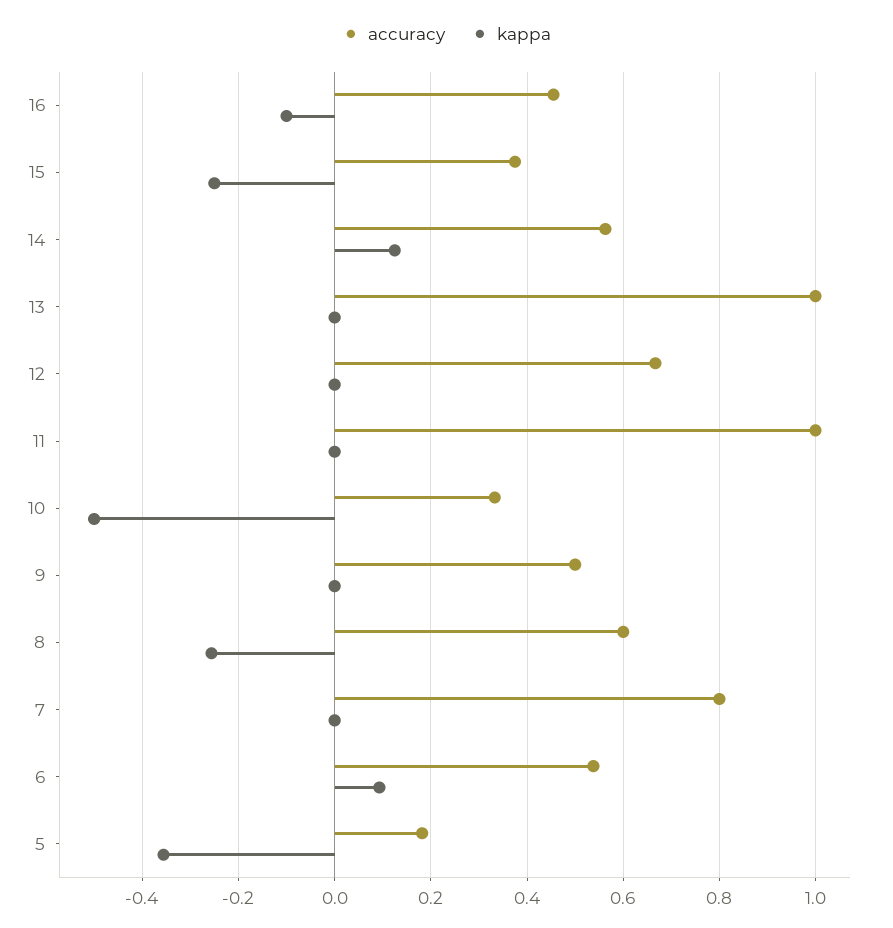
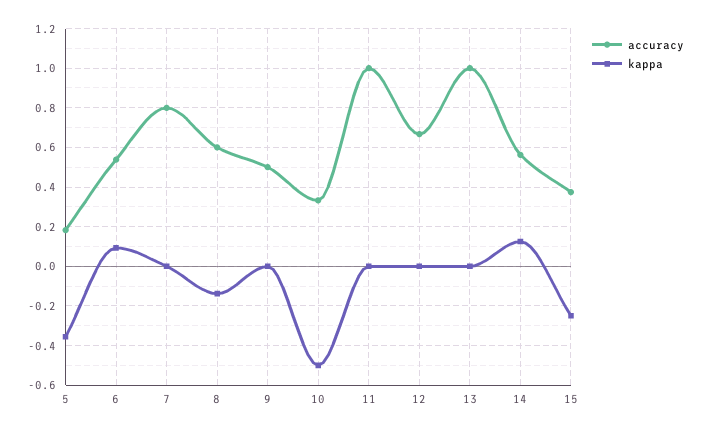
  {
    "accuracy": {
-     "16": 0.46,
      "15": 0.38,
      "14": 0.56,
      "13": 1,
      "12": 0.66,
      "11": 1,
      "10": 0.34,
      "9": 0.5,
      "8": 0.6,
      "7": 0.8,
      "6": 0.54,
      "5": 0.18
    },
    "kappa": {
-     "16": -0.1,
      "15": -0.26,
      "14": 0.12,
      "13": 0,
      "12": 0,
      "11": 0,
      "10": -0.5,
      "9": 0,
-     "8": -0.26,
+     "8": -0.15,
      "7": 0,
      "6": 0.1,
      "5": -0.36
    }
  }

